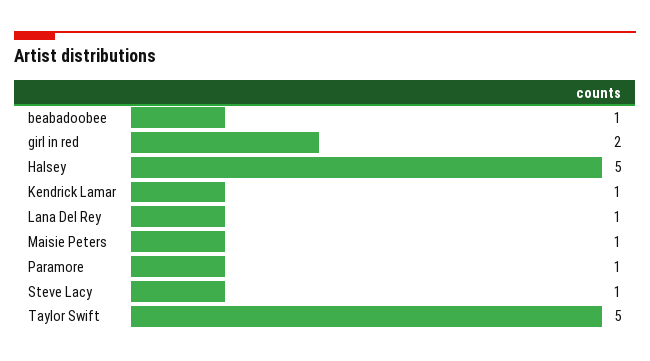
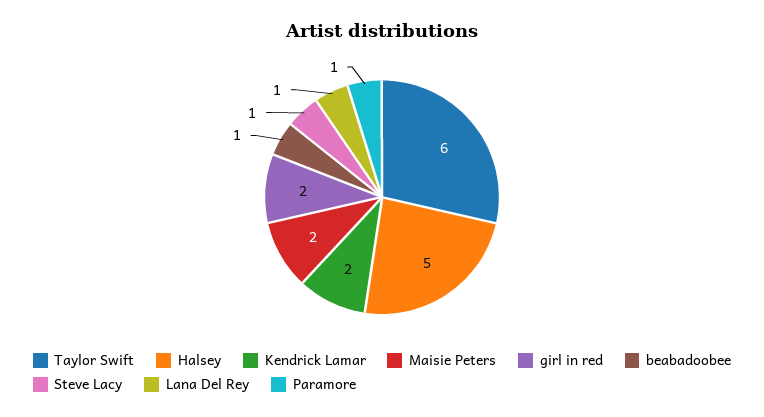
  {
    "beabadoobee": 1,
    "girl in red": 2,
    "Halsey": 5,
-   "Kendrick Lamar": 1,
+   "Kendrick Lamar": 2,
    "Lana Del Rey": 1,
-   "Maisie Peters": 1,
+   "Maisie Peters": 2,
    "Paramore": 1,
    "Steve Lacy": 1,
-   "Taylor Swift": 5
+   "Taylor Swift": 6
  }

